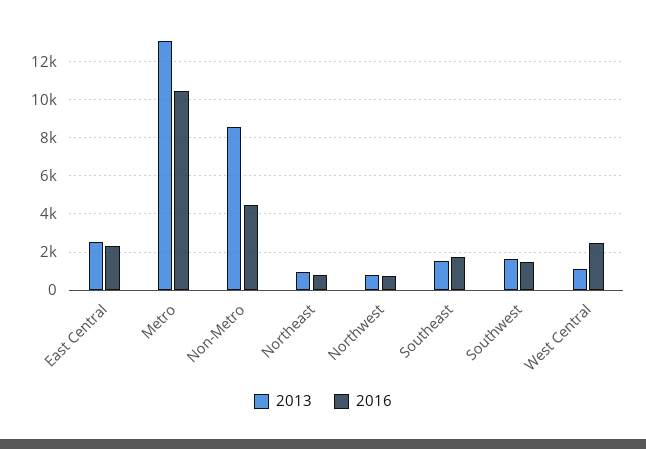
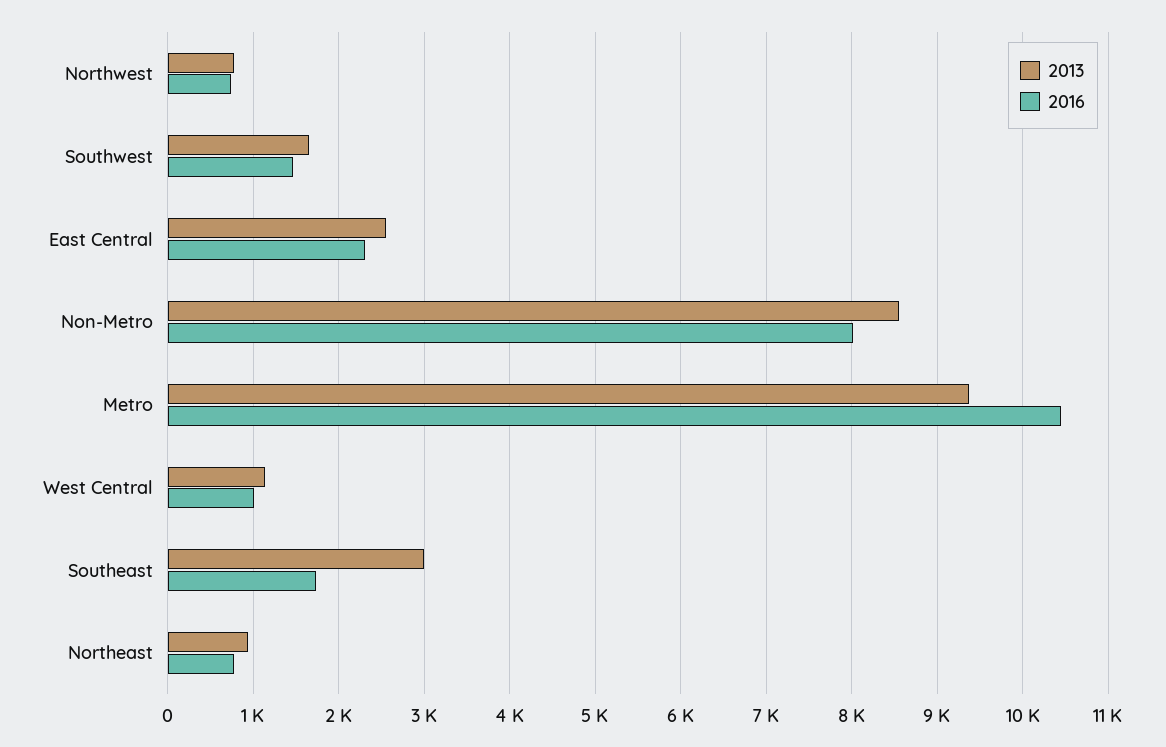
  {
    "2013": {
      "East Central": 2600,
-     "Metro": 13000,
+     "Metro": 9400,
      "Non-Metro": 8600,
      "Northeast": 900,
      "Northwest": 800,
-     "Southeast": 1500,
+     "Southeast": 3000,
      "Southwest": 1600,
      "West Central": 1100
    },
    "2016": {
      "East Central": 2300,
      "Metro": 10500,
-     "Non-Metro": 4500,
+     "Non-Metro": 8000,
      "Northeast": 800,
      "Northwest": 700,
      "Southeast": 1700,
      "Southwest": 1500,
-     "West Central": 2500
+     "West Central": 1000
    }
  }

